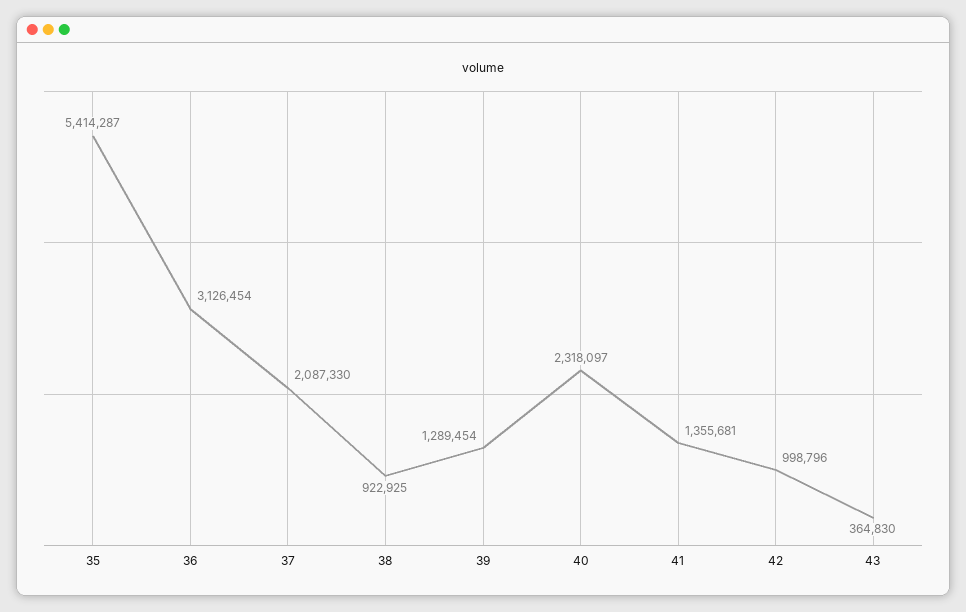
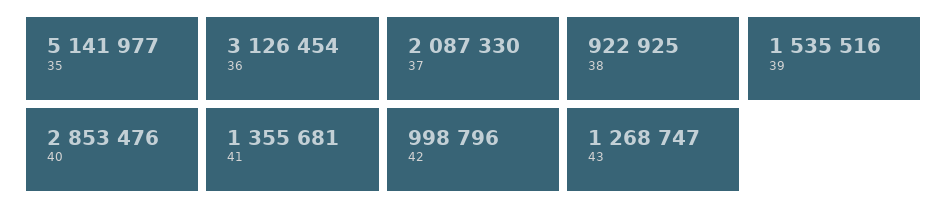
  {
-   "35": 5414287,
+   "35": 5141977,
    "36": 3126454,
    "37": 2087330,
    "38": 922925,
-   "39": 1289454,
+   "39": 1535516,
-   "40": 2318097,
+   "40": 2853476,
    "41": 1355681,
    "42": 998796,
-   "43": 364830
+   "43": 1268747
  }

